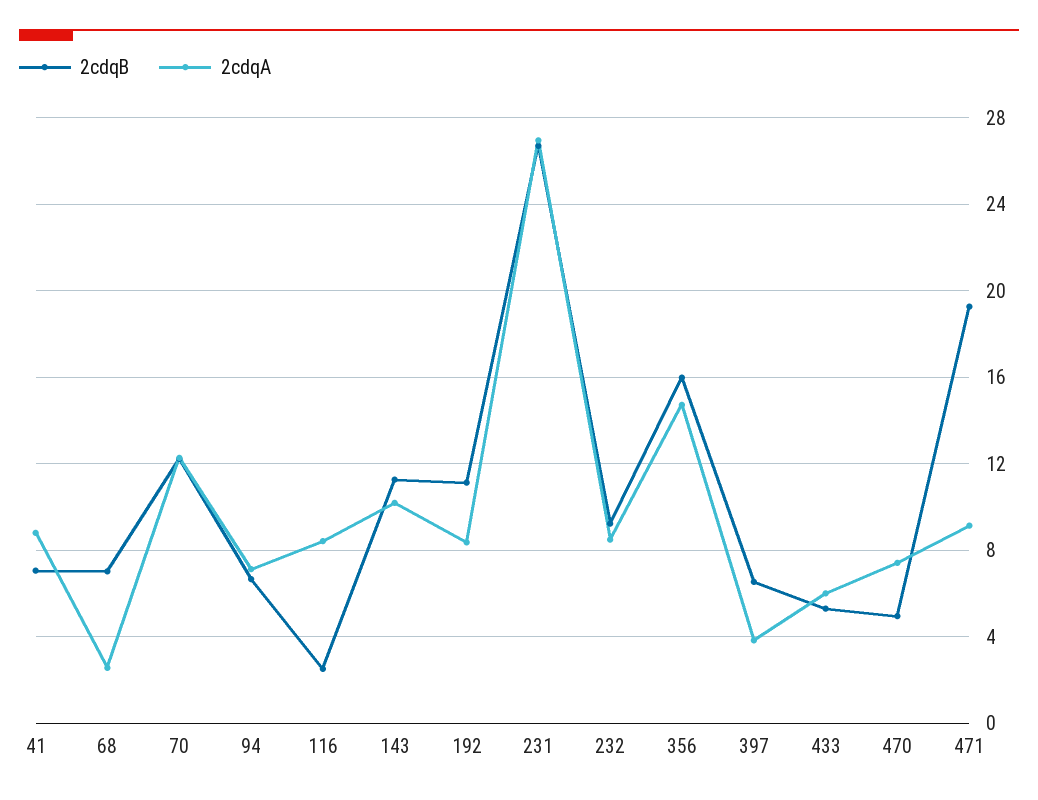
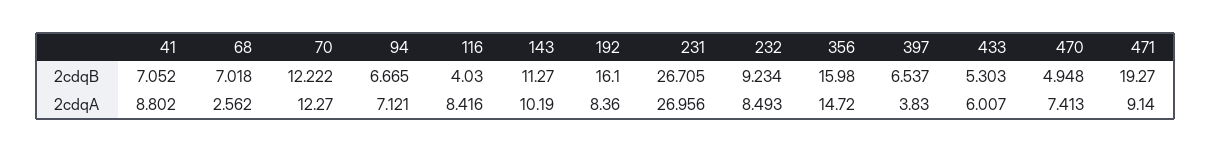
  {
    "2cdqB": {
      "41": 7.052,
      "68": 7.018,
      "70": 12.222,
      "94": 6.665,
-     "116": 2.5,
+     "116": 4.03,
      "143": 11.27,
-     "192": 11,
+     "192": 16.1,
      "231": 26.705,
      "232": 9.234,
      "356": 15.98,
      "397": 6.537,
      "433": 5.303,
      "470": 4.948,
      "471": 19.27
    },
    "2cdqA": {
      "41": 8.802,
      "68": 2.562,
      "70": 12.27,
      "94": 7.121,
      "116": 8.416,
      "143": 10.19,
      "192": 8.36,
      "231": 26.956,
      "232": 8.493,
      "356": 14.72,
      "397": 3.83,
      "433": 6.007,
      "470": 7.413,
      "471": 9.14
    }
  }

